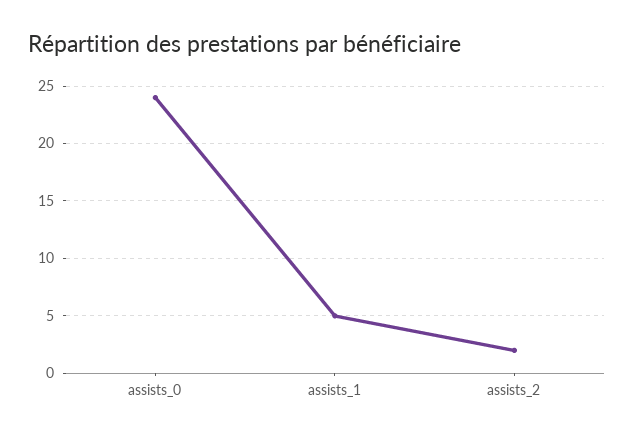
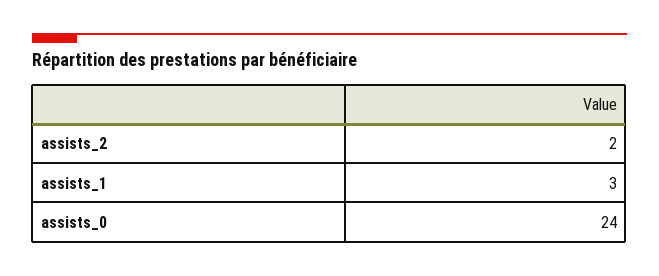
  {
    "assists_0": 24,
-   "assists_1": 5,
+   "assists_1": 3,
    "assists_2": 2
  }

